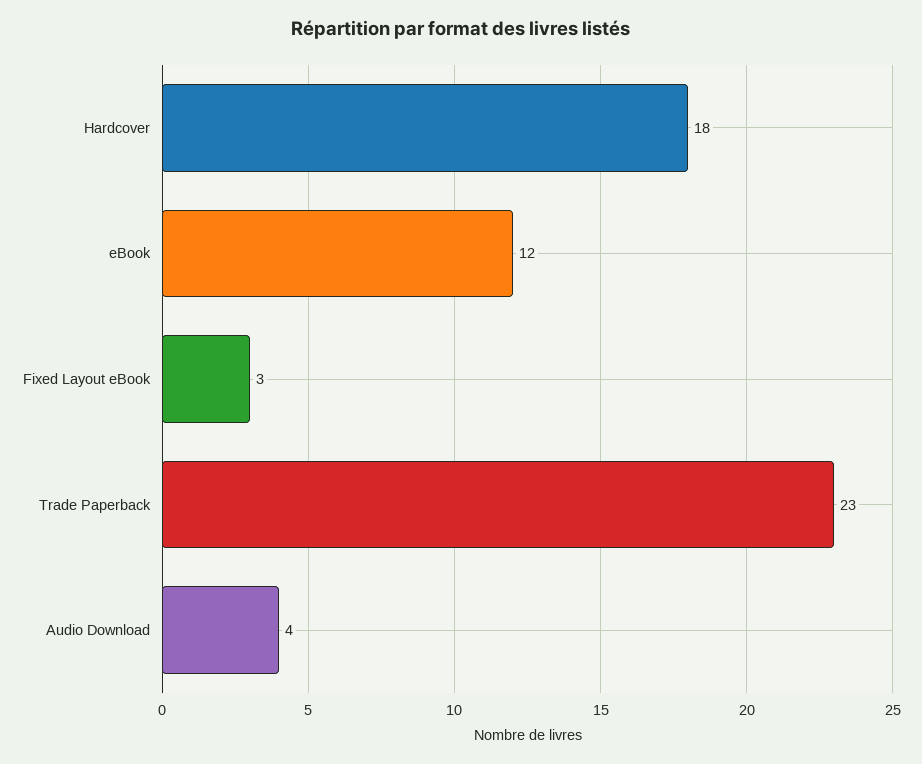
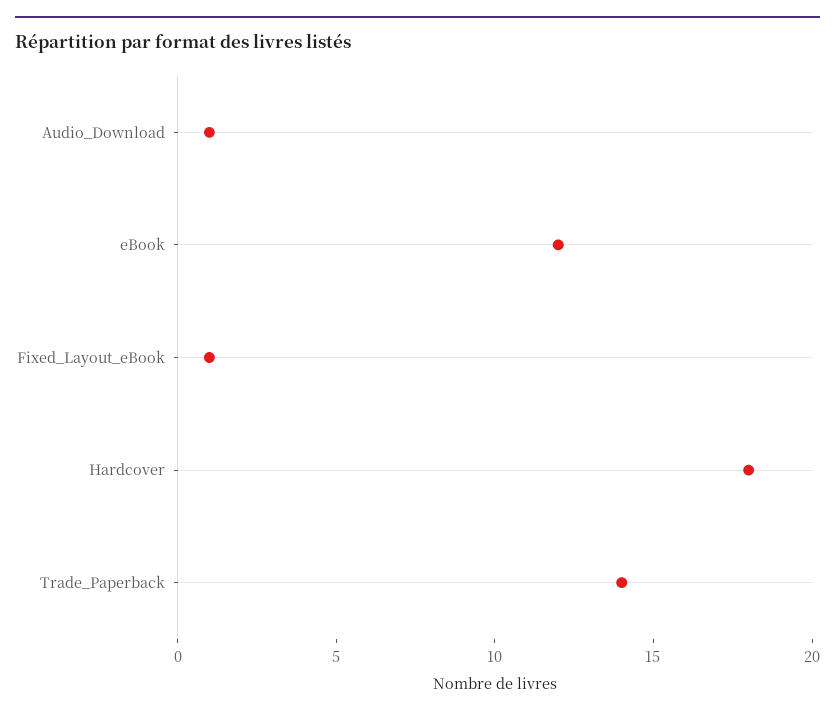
  {
    "Hardcover": 18,
    "eBook": 12,
-   "Fixed Layout eBook": 3,
+   "Fixed Layout eBook": 1,
-   "Trade Paperback": 23,
+   "Trade Paperback": 14,
-   "Audio Download": 4
+   "Audio Download": 1
  }

